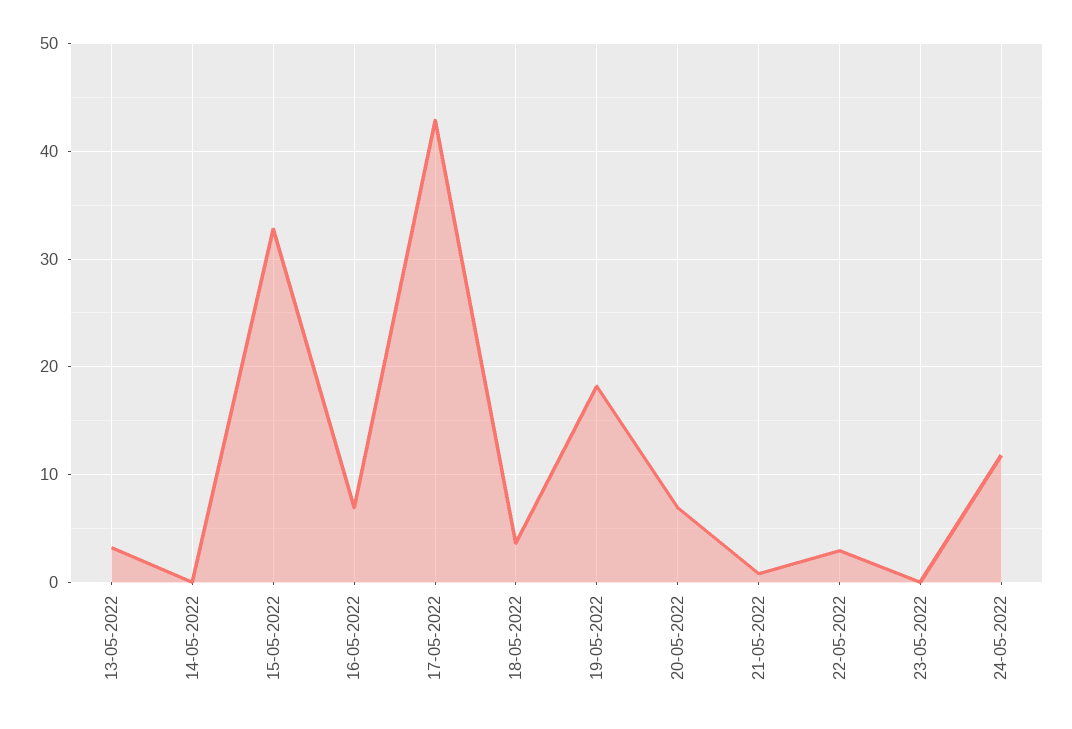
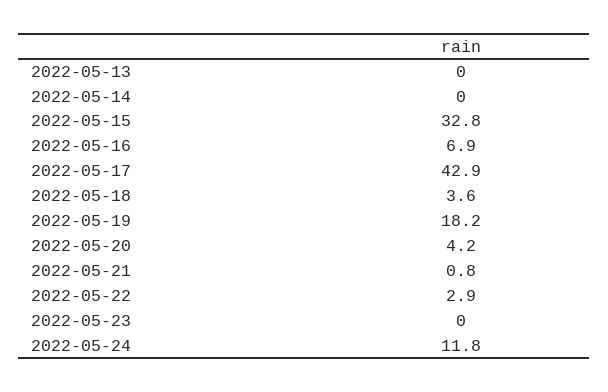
  {
-   "13-05-2022": 3,
+   "13-05-2022": 0,
    "14-05-2022": 0,
    "15-05-2022": 32.8,
    "16-05-2022": 6.9,
    "17-05-2022": 42.9,
    "18-05-2022": 3.6,
    "19-05-2022": 18.2,
-   "20-05-2022": 7,
+   "20-05-2022": 4.2,
    "21-05-2022": 0.8,
    "22-05-2022": 2.9,
    "23-05-2022": 0,
    "24-05-2022": 11.8
  }

